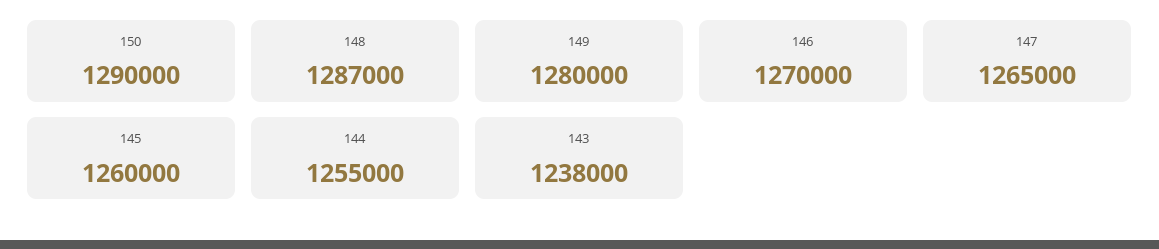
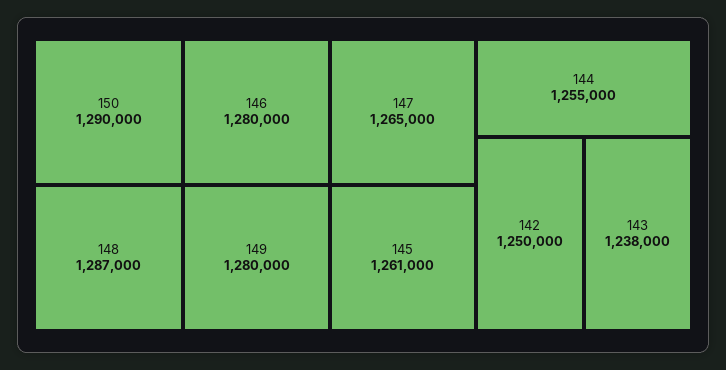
  {
    "150": 1290000,
    "148": 1287000,
    "149": 1280000,
-   "146": 1270000,
+   "146": 1280000,
    "147": 1265000,
-   "145": 1260000,
+   "145": 1261000,
    "144": 1255000,
-   "143": 1238000
+   "143": 1238000,
+   "142": 1250000
  }

